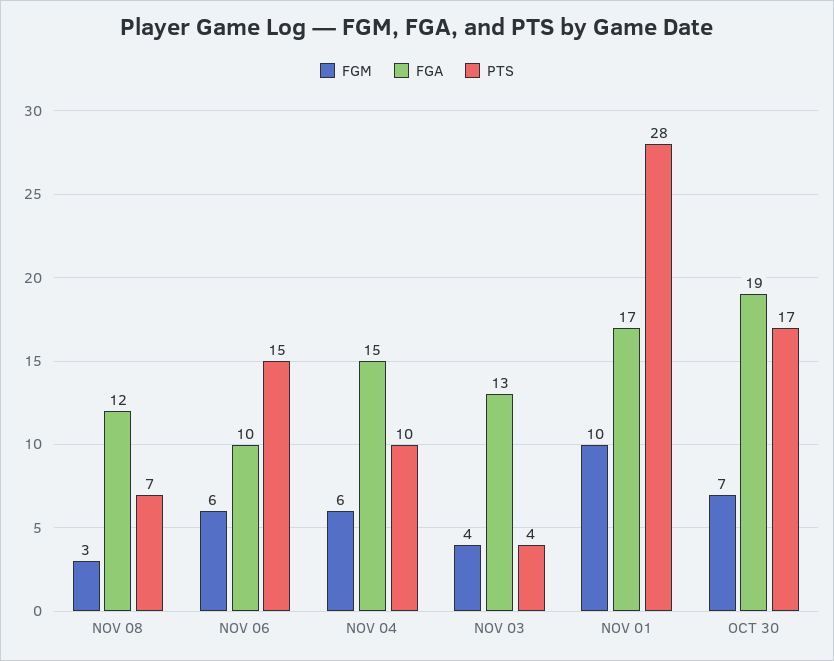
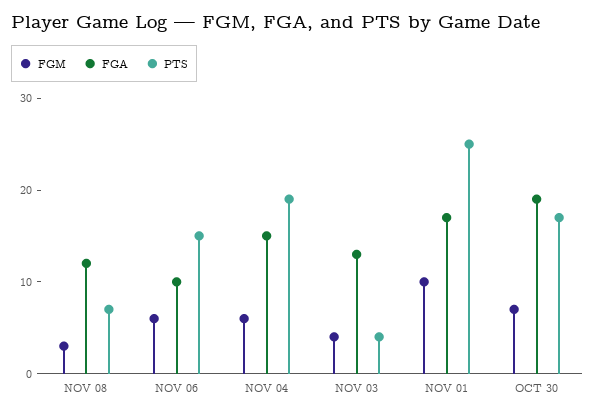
  {
    "FGM": {
      "NOV 08": 3,
      "NOV 06": 6,
      "NOV 04": 6,
      "NOV 03": 4,
      "NOV 01": 10,
      "OCT 30": 7
    },
    "FGA": {
      "NOV 08": 12,
      "NOV 06": 10,
      "NOV 04": 15,
      "NOV 03": 13,
      "NOV 01": 17,
      "OCT 30": 19
    },
    "PTS": {
      "NOV 08": 7,
      "NOV 06": 15,
-     "NOV 04": 10,
+     "NOV 04": 19,
      "NOV 03": 4,
-     "NOV 01": 28,
+     "NOV 01": 25,
      "OCT 30": 17
    }
  }

